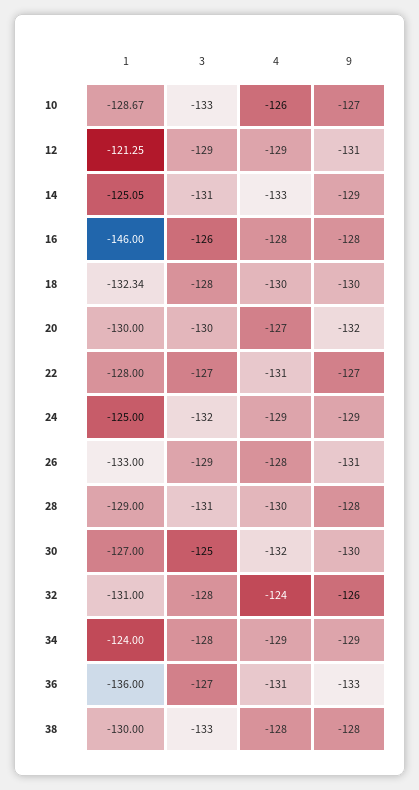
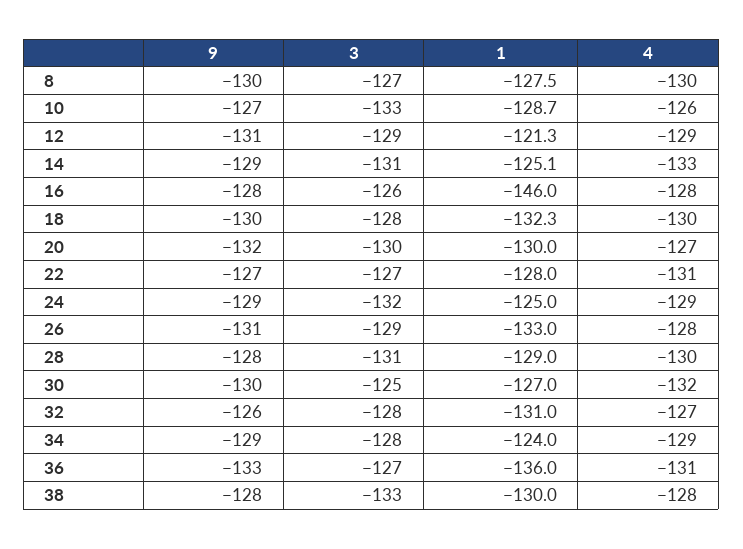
  {
    "1": {
      "10": -128.67,
      "12": -121.25,
      "14": -125.05,
      "16": -146,
      "18": -132.34,
      "20": -130,
      "22": -128,
      "24": -125,
      "26": -133,
      "28": -129,
      "30": -127,
      "32": -131,
      "34": -124,
      "36": -136,
-     "38": -130
+     "38": -130,
+     "8": -127.5
    },
    "3": {
      "10": -133,
      "12": -129,
      "14": -131,
      "16": -126,
      "18": -128,
      "20": -130,
      "22": -127,
      "24": -132,
      "26": -129,
      "28": -131,
      "30": -125,
      "32": -128,
      "34": -128,
      "36": -127,
-     "38": -133
+     "38": -133,
+     "8": -127
    },
    "4": {
      "10": -126,
      "12": -129,
      "14": -133,
      "16": -128,
      "18": -130,
      "20": -127,
      "22": -131,
      "24": -129,
      "26": -128,
      "28": -130,
      "30": -132,
-     "32": -124,
+     "32": -127,
      "34": -129,
      "36": -131,
-     "38": -128
+     "38": -128,
+     "8": -130
    },
    "9": {
      "10": -127,
      "12": -131,
      "14": -129,
      "16": -128,
      "18": -130,
      "20": -132,
      "22": -127,
      "24": -129,
      "26": -131,
      "28": -128,
      "30": -130,
      "32": -126,
      "34": -129,
      "36": -133,
-     "38": -128
+     "38": -128,
+     "8": -130
    }
  }

